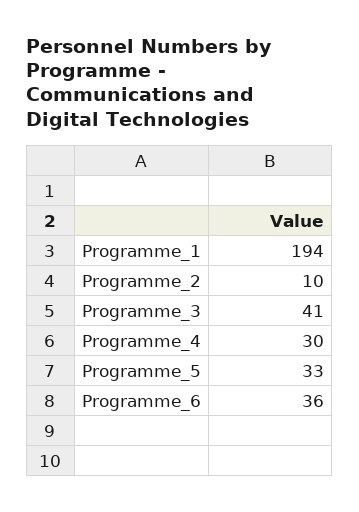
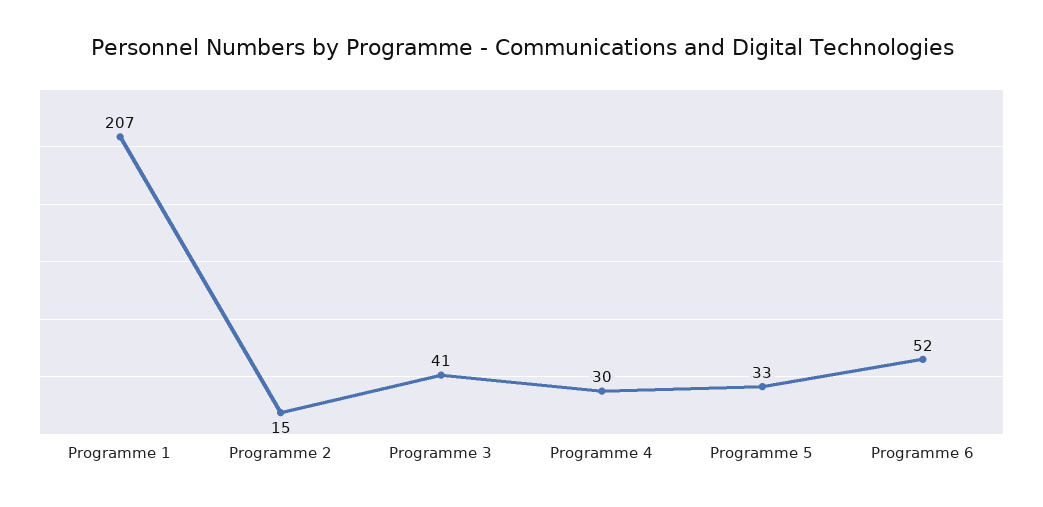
  {
-   "Programme_1": 194,
+   "Programme_1": 207,
-   "Programme_2": 10,
+   "Programme_2": 15,
    "Programme_3": 41,
    "Programme_4": 30,
    "Programme_5": 33,
-   "Programme_6": 36
+   "Programme_6": 52
  }

